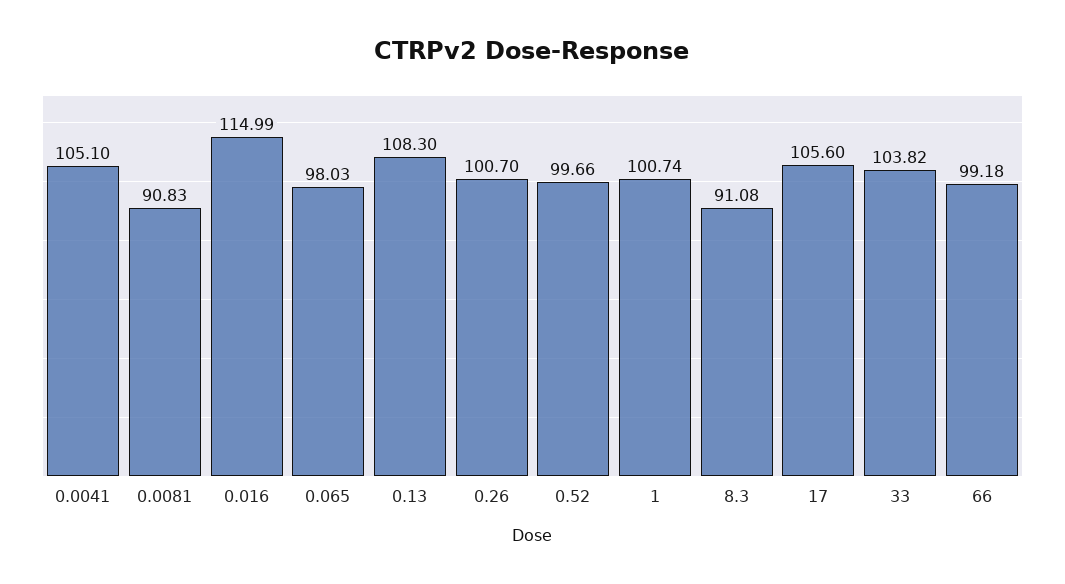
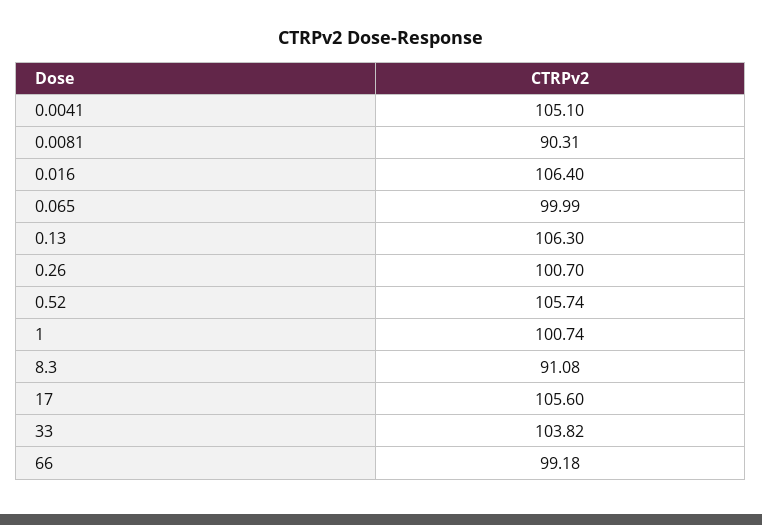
  {
    "0.0041": 105.1,
-   "0.0081": 90.83,
+   "0.0081": 90.31,
-   "0.016": 114.99,
+   "0.016": 106.4,
-   "0.065": 98.03,
+   "0.065": 99.99,
-   "0.13": 108.3,
+   "0.13": 106.3,
    "0.26": 100.7,
-   "0.52": 99.66,
+   "0.52": 105.74,
    "1": 100.74,
    "8.3": 91.08,
    "17": 105.6,
    "33": 103.82,
    "66": 99.18
  }

